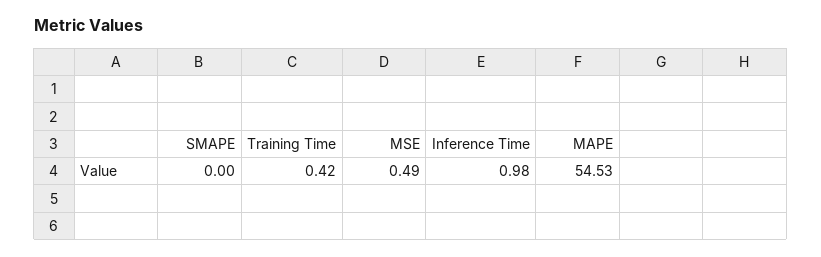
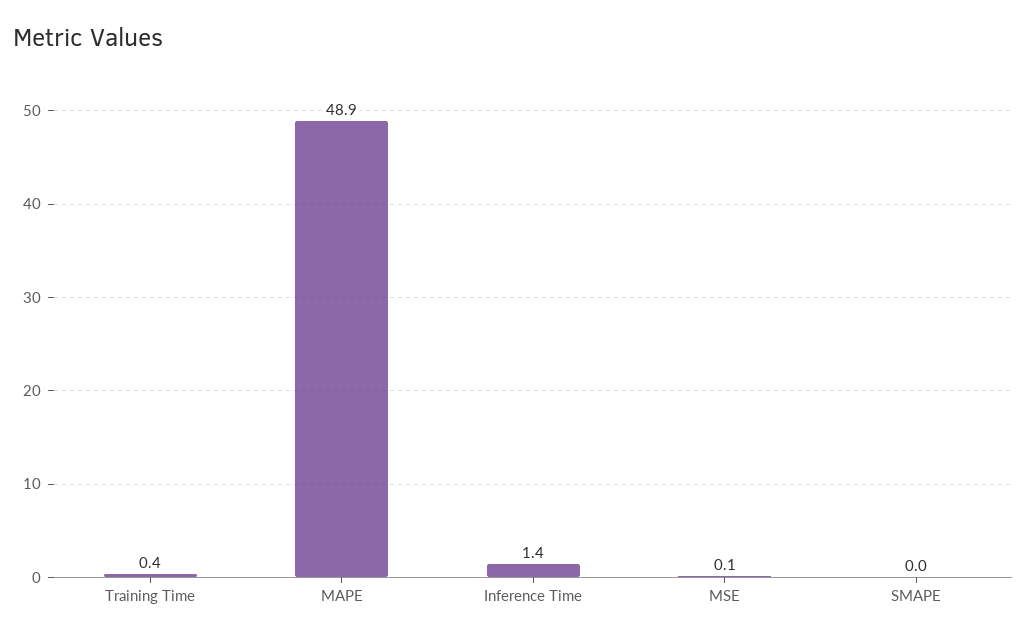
  {
    "SMAPE": 0,
    "Training Time": 0.42,
-   "MSE": 0.49,
+   "MSE": 0.1,
-   "Inference Time": 0.98,
+   "Inference Time": 1.4,
-   "MAPE": 54.53
+   "MAPE": 48.9
  }

